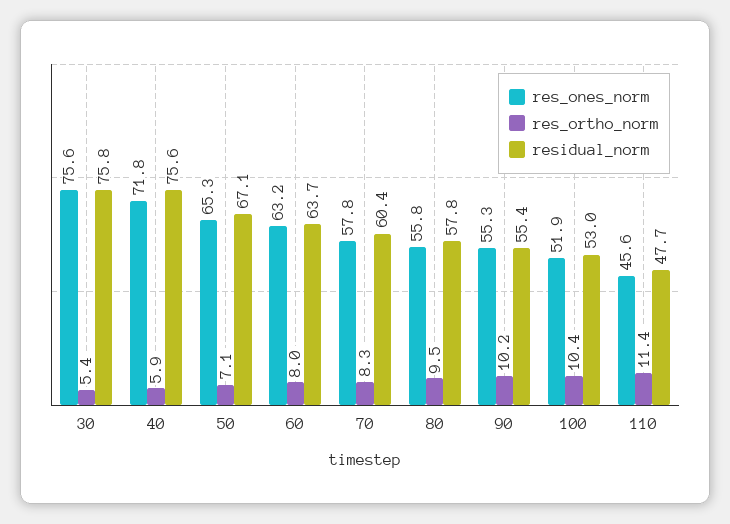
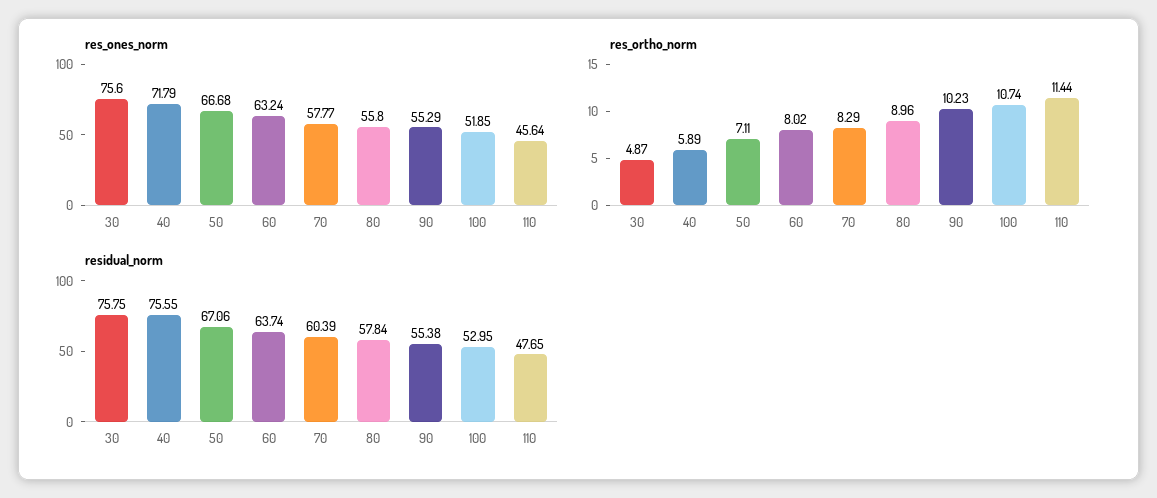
  {
    "res_ones_norm": {
      "30": 75.6,
      "40": 71.79,
-     "50": 65.3,
+     "50": 66.68,
      "60": 63.24,
      "70": 57.77,
      "80": 55.8,
      "90": 55.29,
      "100": 51.85,
      "110": 45.64
    },
    "res_ortho_norm": {
-     "30": 5.4,
+     "30": 4.87,
      "40": 5.89,
      "50": 7.11,
      "60": 8.02,
      "70": 8.29,
-     "80": 9.5,
+     "80": 8.96,
      "90": 10.23,
-     "100": 10.4,
+     "100": 10.74,
      "110": 11.44
    },
    "residual_norm": {
      "30": 75.75,
      "40": 75.55,
      "50": 67.06,
      "60": 63.74,
      "70": 60.39,
      "80": 57.84,
      "90": 55.38,
      "100": 52.95,
      "110": 47.65
    }
  }

